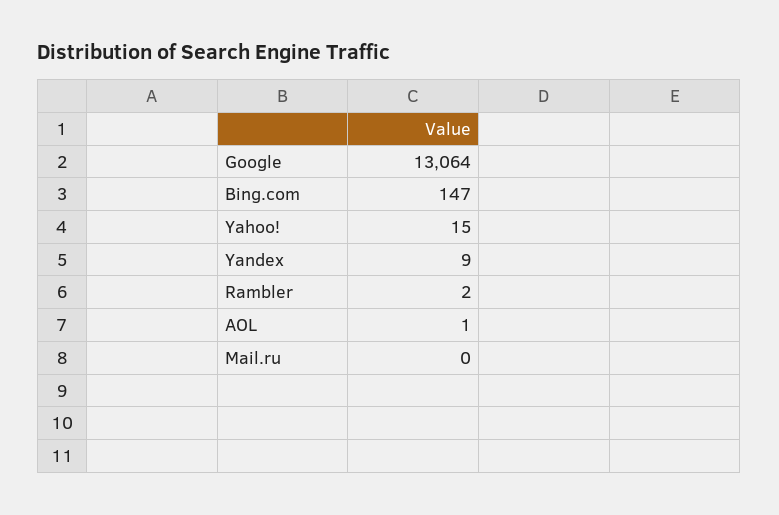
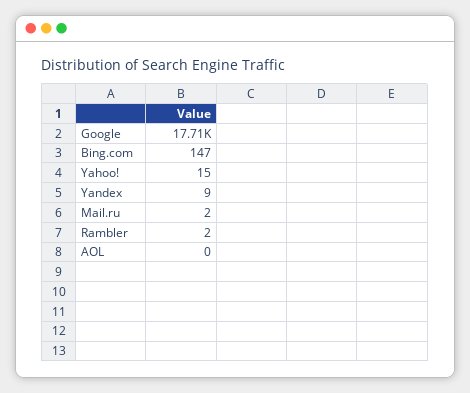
  {
-   "Google": 13064,
+   "Google": 17710,
    "Bing.com": 147,
    "Yahoo!": 15,
    "Yandex": 9,
    "Rambler": 2,
-   "AOL": 1,
+   "AOL": 0,
-   "Mail.ru": 0
+   "Mail.ru": 2
  }

